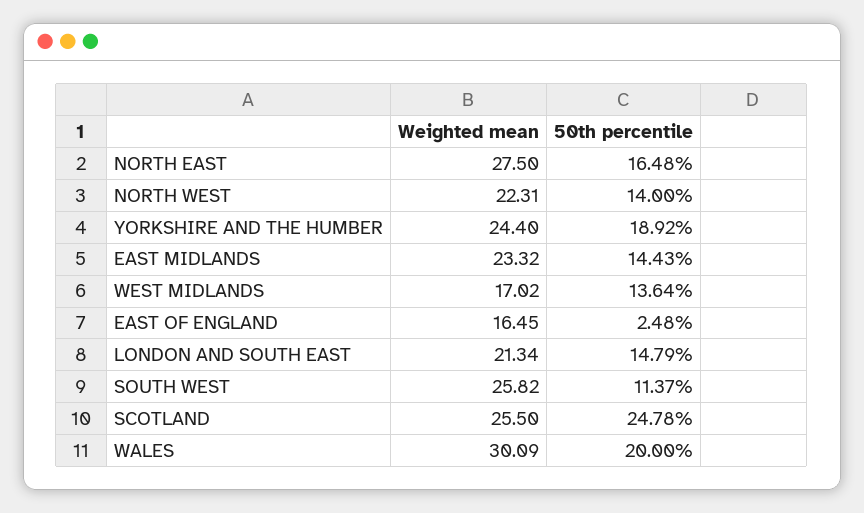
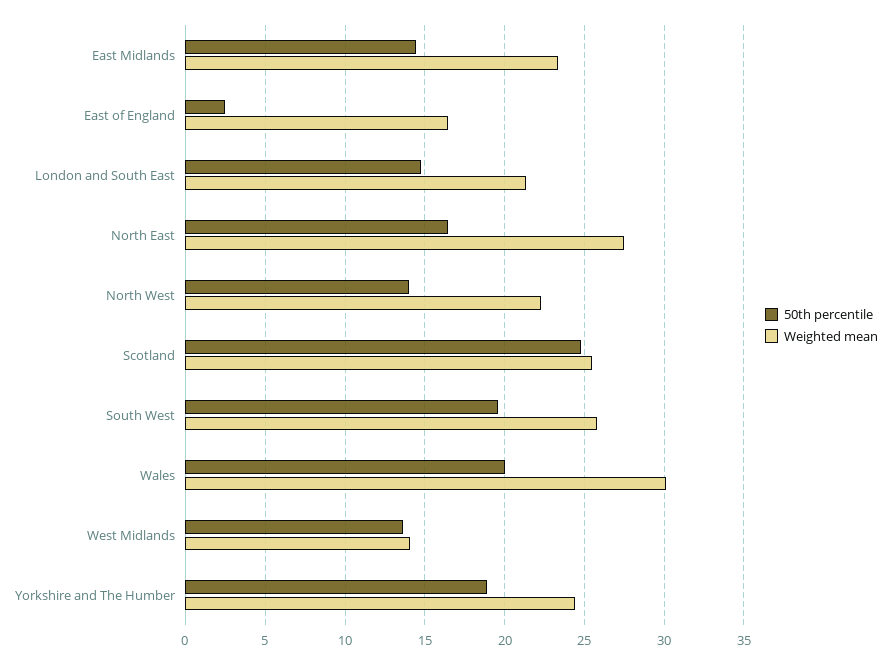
  {
    "Weighted mean": {
      "NORTH EAST": 27.5,
      "NORTH WEST": 22.31,
      "YORKSHIRE AND THE HUMBER": 24.4,
      "EAST MIDLANDS": 23.32,
-     "WEST MIDLANDS": 17.02,
+     "WEST MIDLANDS": 14,
      "EAST OF ENGLAND": 16.45,
      "LONDON AND SOUTH EAST": 21.34,
      "SOUTH WEST": 25.82,
      "SCOTLAND": 25.5,
      "WALES": 30.09
    },
    "50th percentile": {
      "NORTH EAST": 16.48,
      "NORTH WEST": 14,
      "YORKSHIRE AND THE HUMBER": 18.92,
      "EAST MIDLANDS": 14.43,
      "WEST MIDLANDS": 13.64,
      "EAST OF ENGLAND": 2.48,
      "LONDON AND SOUTH EAST": 14.79,
-     "SOUTH WEST": 11.37,
+     "SOUTH WEST": 19.5,
      "SCOTLAND": 24.78,
      "WALES": 20
    }
  }

